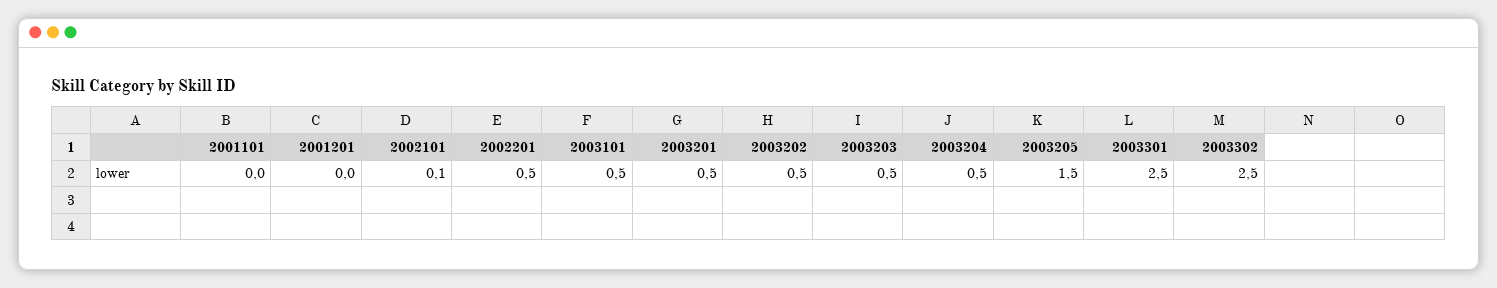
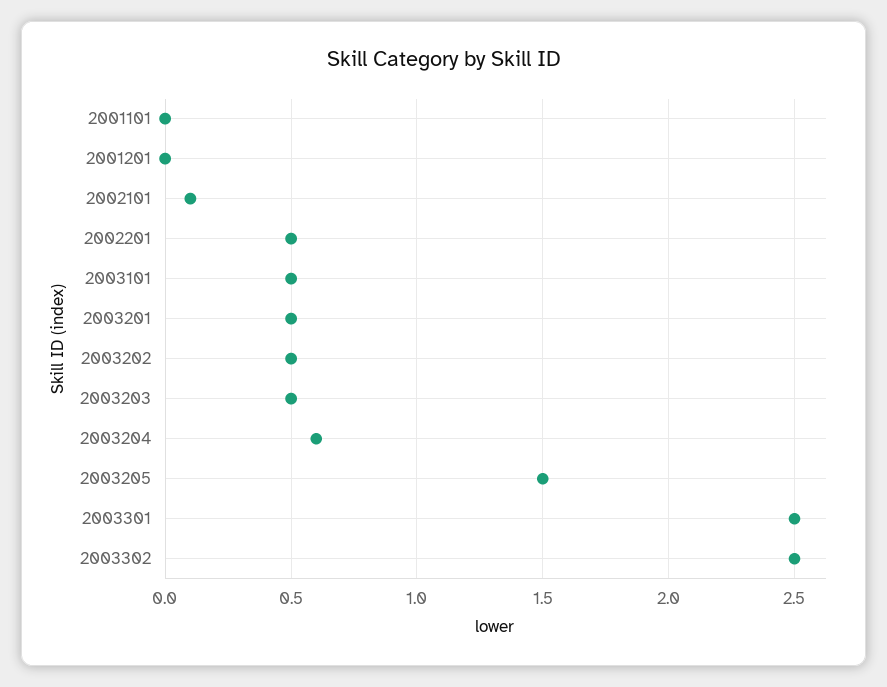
  {
    "2001101": 0,
    "2001201": 0,
    "2002101": 0.1,
    "2002201": 0.5,
    "2003101": 0.5,
    "2003201": 0.5,
    "2003202": 0.5,
    "2003203": 0.5,
-   "2003204": 0.5,
+   "2003204": 0.6,
    "2003205": 1.5,
    "2003301": 2.5,
    "2003302": 2.5
  }

